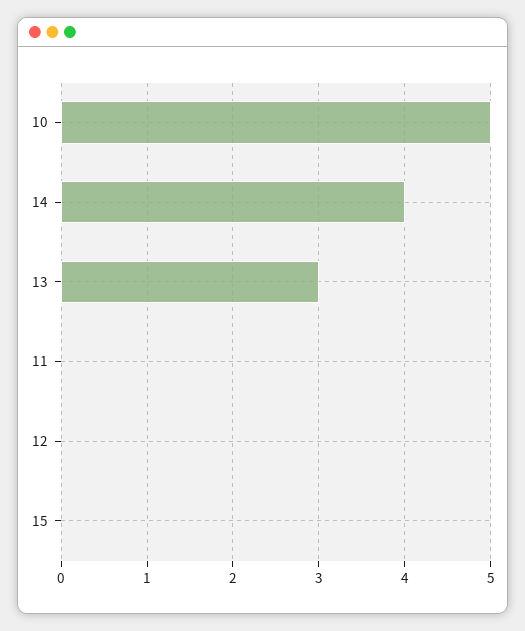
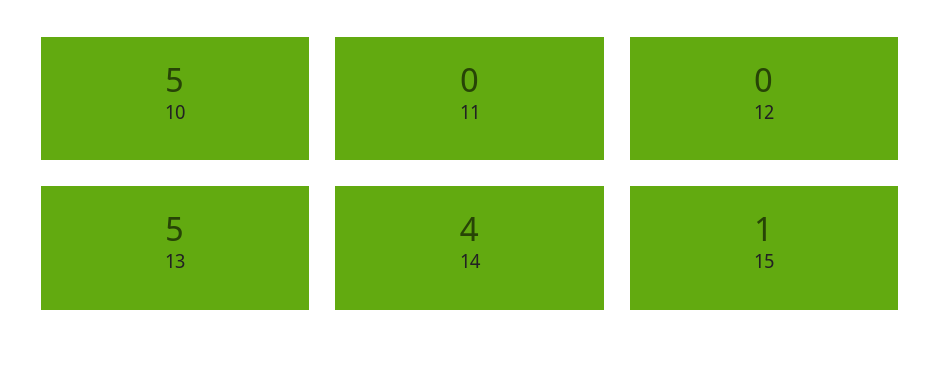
  {
    "10": 5,
    "14": 4,
-   "13": 3,
+   "13": 5,
    "11": 0,
    "12": 0,
-   "15": 0
+   "15": 1
  }

